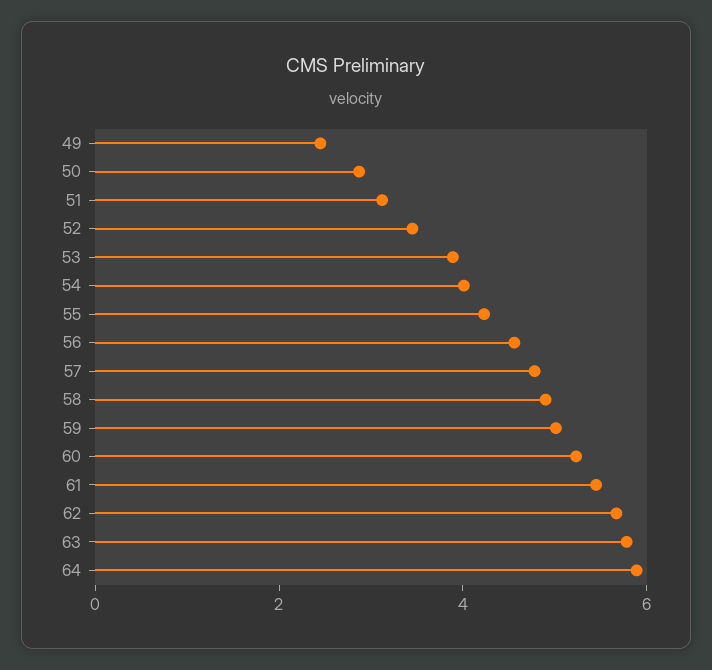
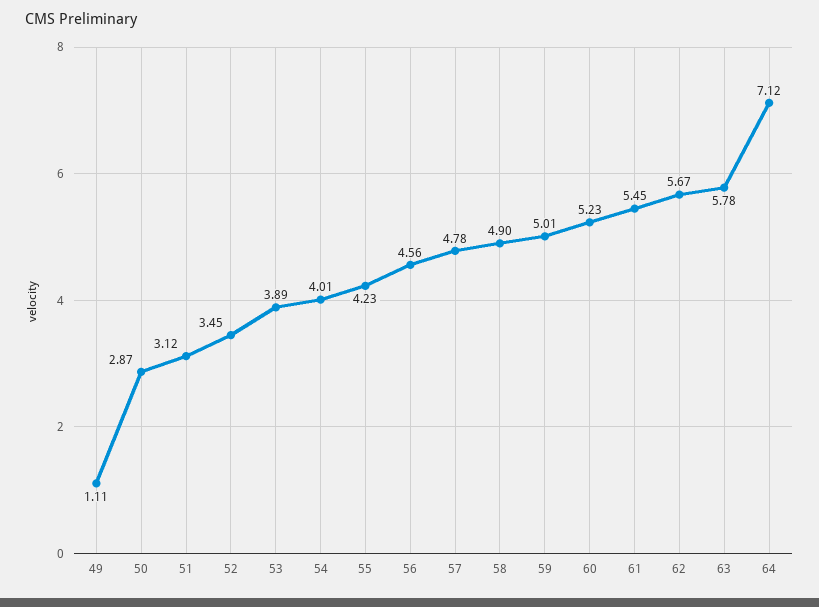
  {
-   "49": 2.5,
+   "49": 1.11,
    "50": 2.87,
    "51": 3.12,
    "52": 3.45,
    "53": 3.89,
    "54": 4.01,
    "55": 4.23,
    "56": 4.56,
    "57": 4.78,
    "58": 4.9,
    "59": 5.01,
    "60": 5.23,
    "61": 5.45,
    "62": 5.67,
    "63": 5.78,
-   "64": 6
+   "64": 7.12
  }

